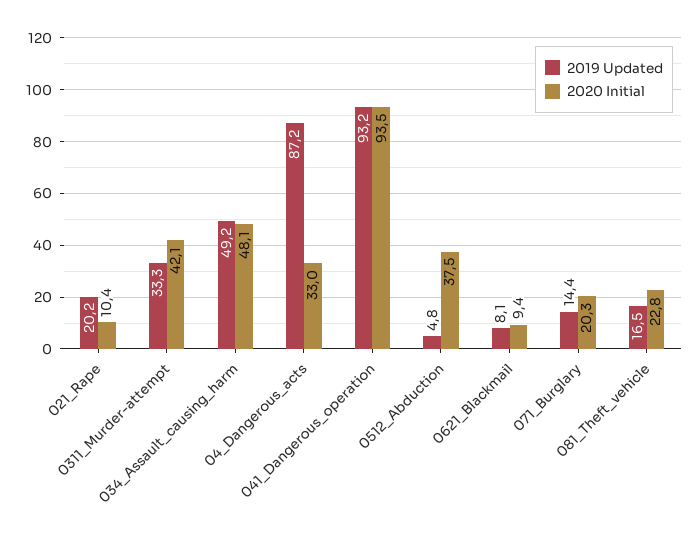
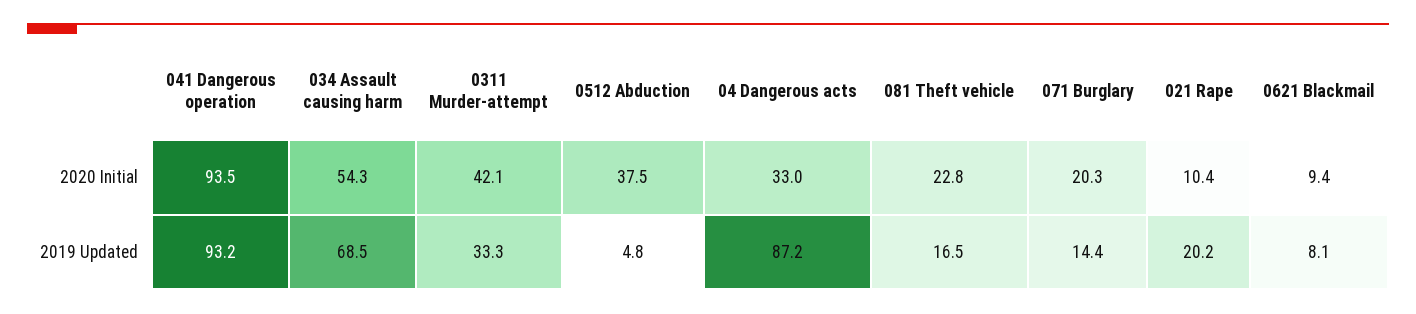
  {
    "2019 Updated": {
      "021_Rape": 20.2,
      "0311_Murder-attempt": 33.3,
-     "034_Assault_causing_harm": 49.2,
+     "034_Assault_causing_harm": 68.5,
      "04_Dangerous_acts": 87.2,
      "041_Dangerous_operation": 93.2,
      "0512_Abduction": 4.8,
      "0621_Blackmail": 8.1,
      "071_Burglary": 14.4,
      "081_Theft_vehicle": 16.5
    },
    "2020 Initial": {
      "021_Rape": 10.4,
      "0311_Murder-attempt": 42.1,
-     "034_Assault_causing_harm": 48.1,
+     "034_Assault_causing_harm": 54.3,
      "04_Dangerous_acts": 33,
      "041_Dangerous_operation": 93.5,
      "0512_Abduction": 37.5,
      "0621_Blackmail": 9.4,
      "071_Burglary": 20.3,
      "081_Theft_vehicle": 22.8
    }
  }

